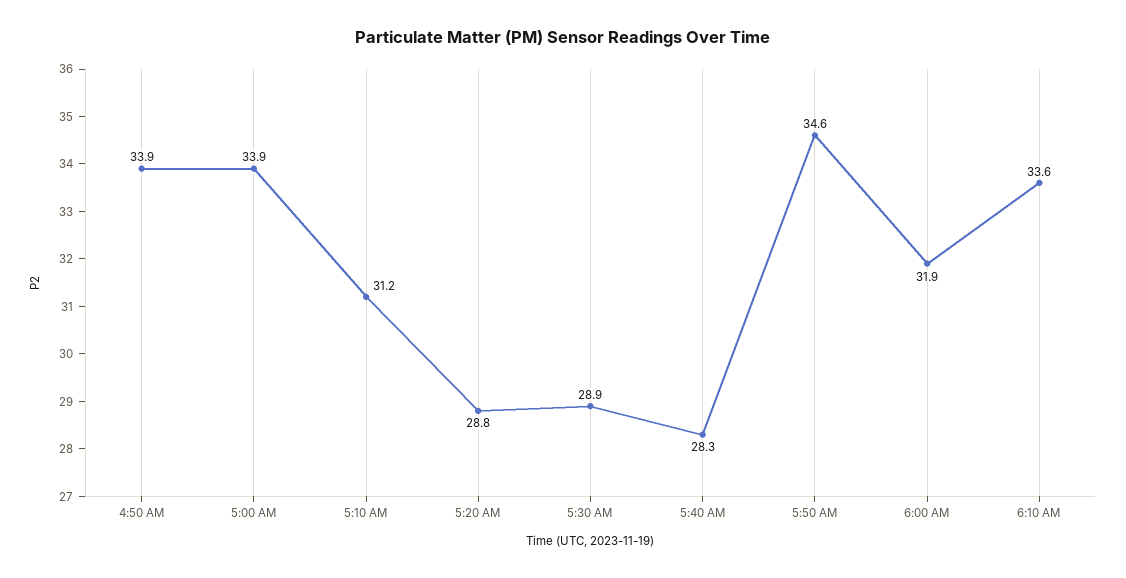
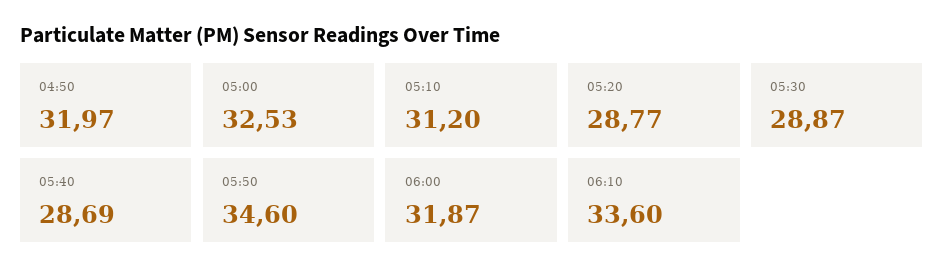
  {
-   "4:50 AM": 33.9,
+   "4:50 AM": 31.97,
-   "5:00 AM": 33.9,
+   "5:00 AM": 32.53,
    "5:10 AM": 31.2,
    "5:20 AM": 28.77,
    "5:30 AM": 28.87,
-   "5:40 AM": 28.3,
+   "5:40 AM": 28.69,
    "5:50 AM": 34.6,
    "6:00 AM": 31.87,
    "6:10 AM": 33.6
  }

